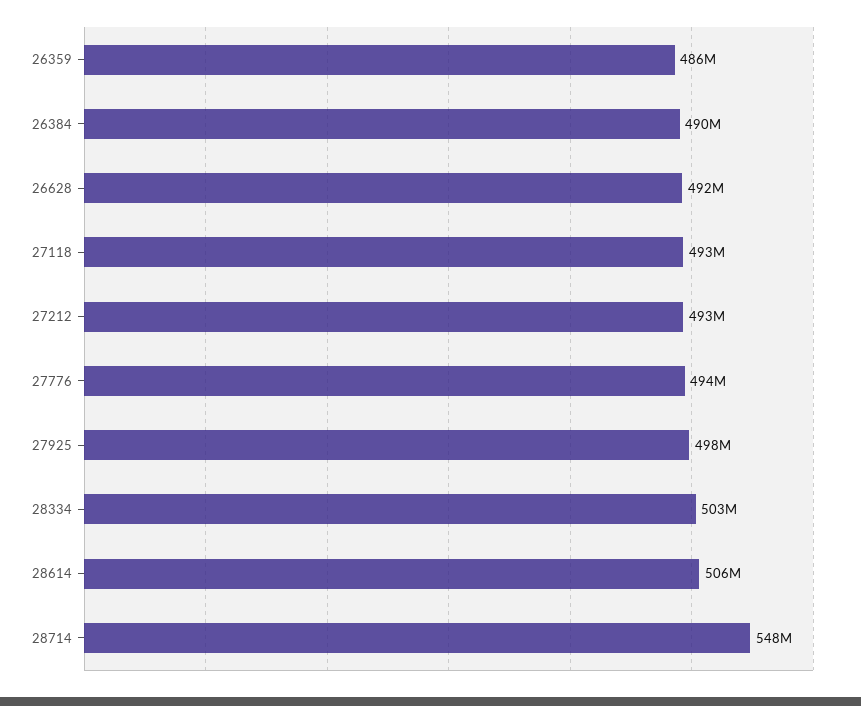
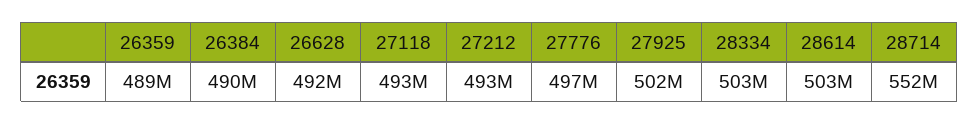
  {
-   "26359": 486000000,
+   "26359": 489000000,
    "26384": 490000000,
    "26628": 492000000,
    "27118": 493000000,
    "27212": 493000000,
-   "27776": 494000000,
+   "27776": 497000000,
-   "27925": 498000000,
+   "27925": 502000000,
    "28334": 503000000,
-   "28614": 506000000,
+   "28614": 503000000,
-   "28714": 548000000
+   "28714": 552000000
  }

